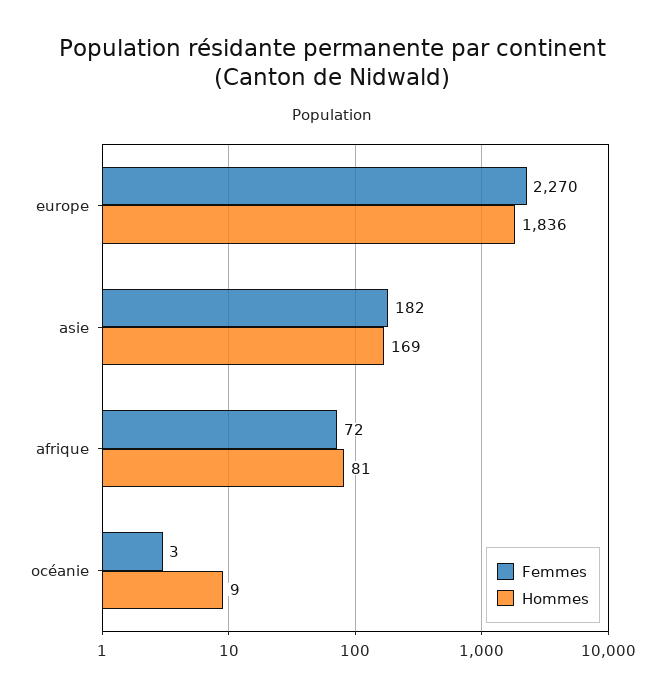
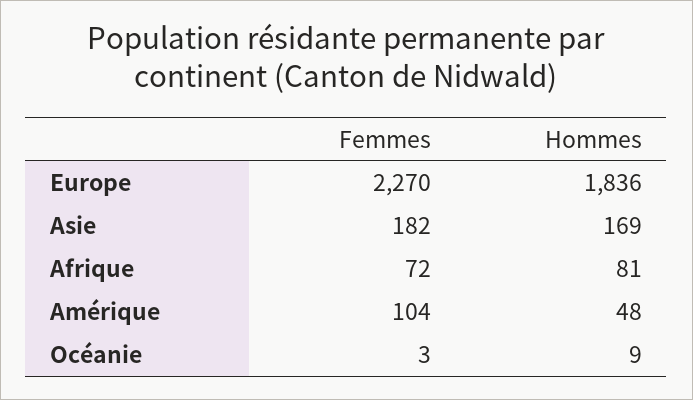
  {
    "Femmes": {
      "europe": 2270,
      "asie": 182,
      "afrique": 72,
-     "océanie": 3
+     "océanie": 3,
+     "Amérique": 104
    },
    "Hommes": {
      "europe": 1836,
      "asie": 169,
      "afrique": 81,
-     "océanie": 9
+     "océanie": 9,
+     "Amérique": 48
    }
  }

